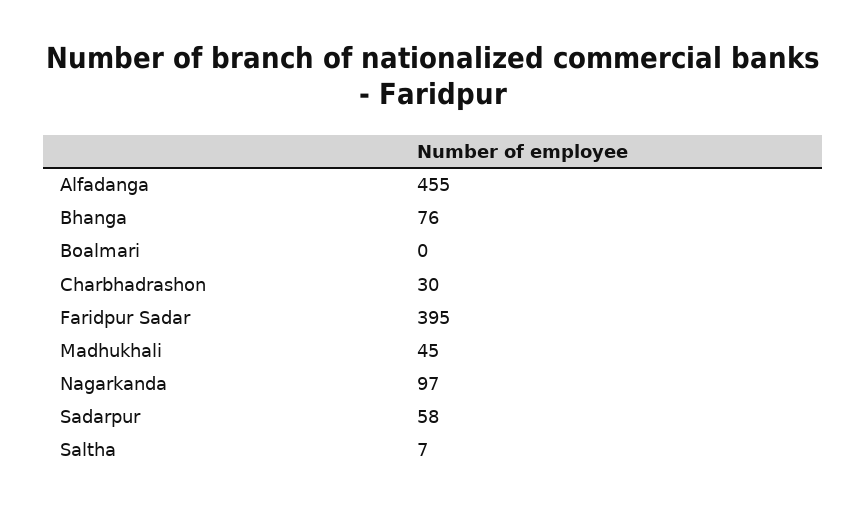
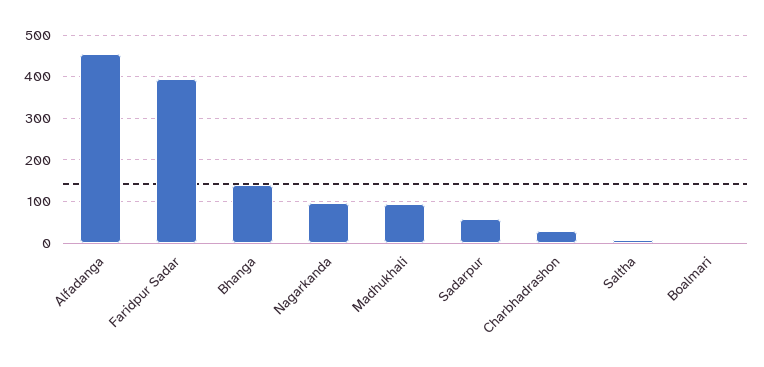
  {
    "Alfadanga": 455,
-   "Bhanga": 76,
+   "Bhanga": 140,
    "Boalmari": 0,
    "Charbhadrashon": 30,
    "Faridpur Sadar": 395,
-   "Madhukhali": 45,
+   "Madhukhali": 100,
    "Nagarkanda": 97,
    "Sadarpur": 58,
    "Saltha": 7
  }

